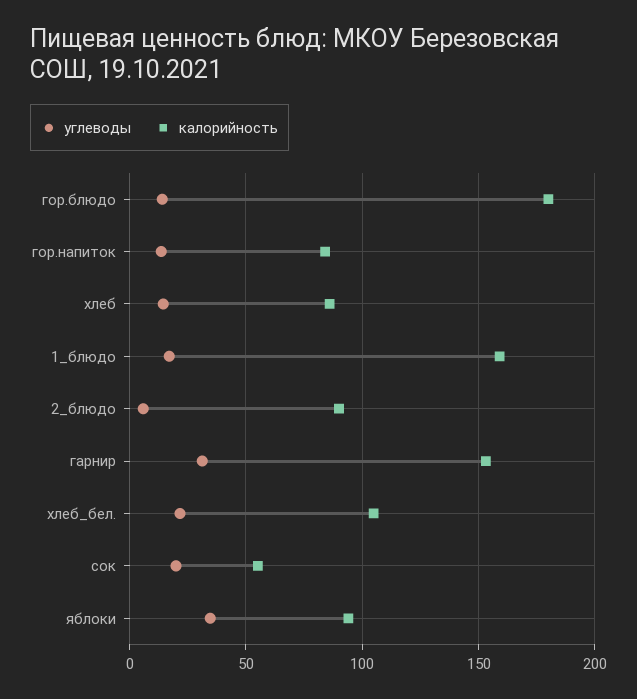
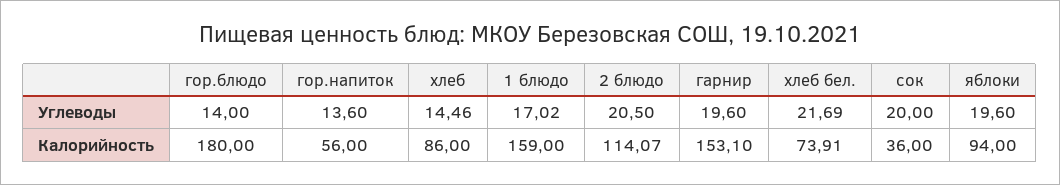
  {
    "углеводы": {
      "гор.блюдо": 14,
      "гор.напиток": 13.6,
      "хлеб": 14.46,
      "1_блюдо": 17.02,
-     "2_блюдо": 5,
+     "2_блюдо": 20.5,
-     "гарнир": 30,
+     "гарнир": 19.6,
      "хлеб_бел.": 21.69,
      "сок": 20,
-     "яблоки": 35
+     "яблоки": 19.6
    },
    "калорийность": {
      "гор.блюдо": 180,
-     "гор.напиток": 85,
+     "гор.напиток": 56,
      "хлеб": 86,
      "1_блюдо": 159,
-     "2_блюдо": 90,
+     "2_блюдо": 114.07,
      "гарнир": 153.1,
-     "хлеб_бел.": 105,
+     "хлеб_бел.": 73.91,
-     "сок": 55,
+     "сок": 36,
      "яблоки": 94
    }
  }

